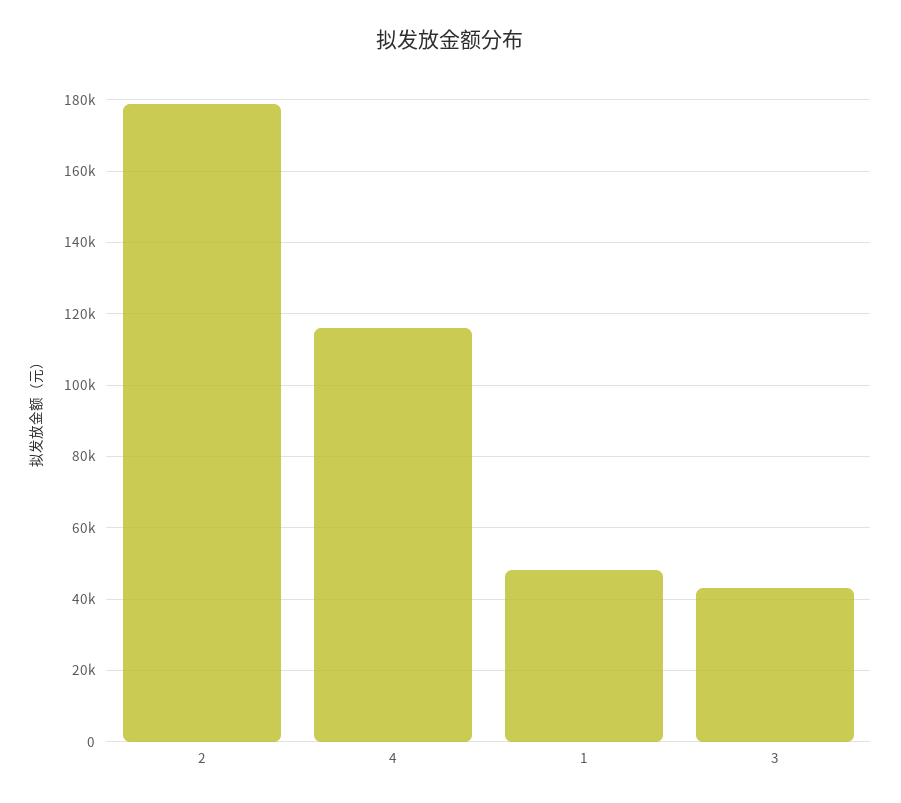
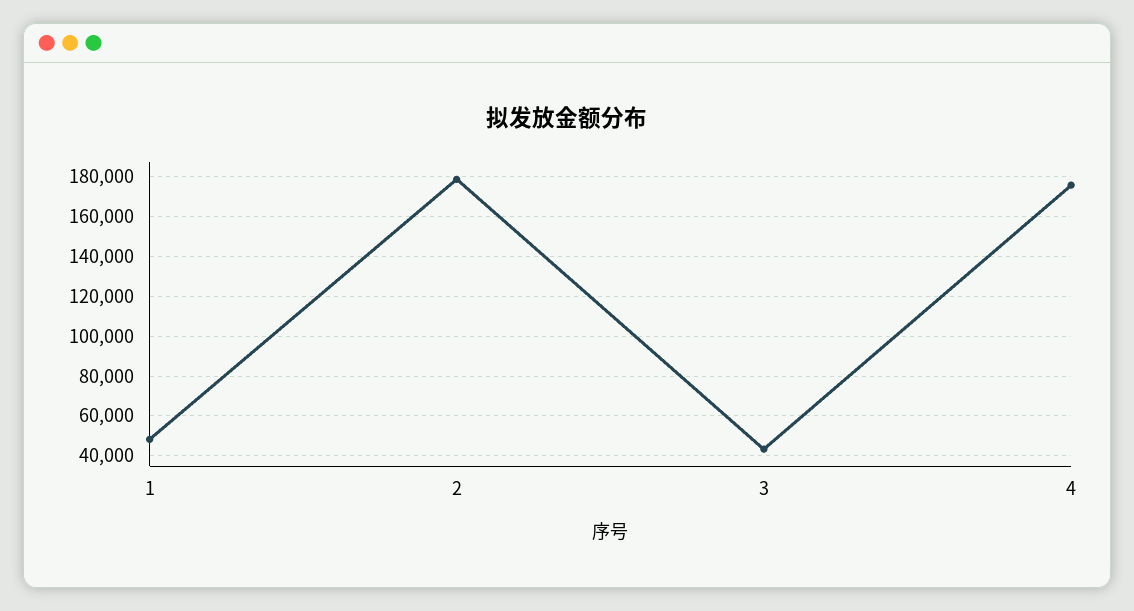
  {
    "2": 178000,
-   "4": 116000,
+   "4": 175000,
    "1": 48000,
    "3": 44000
  }

